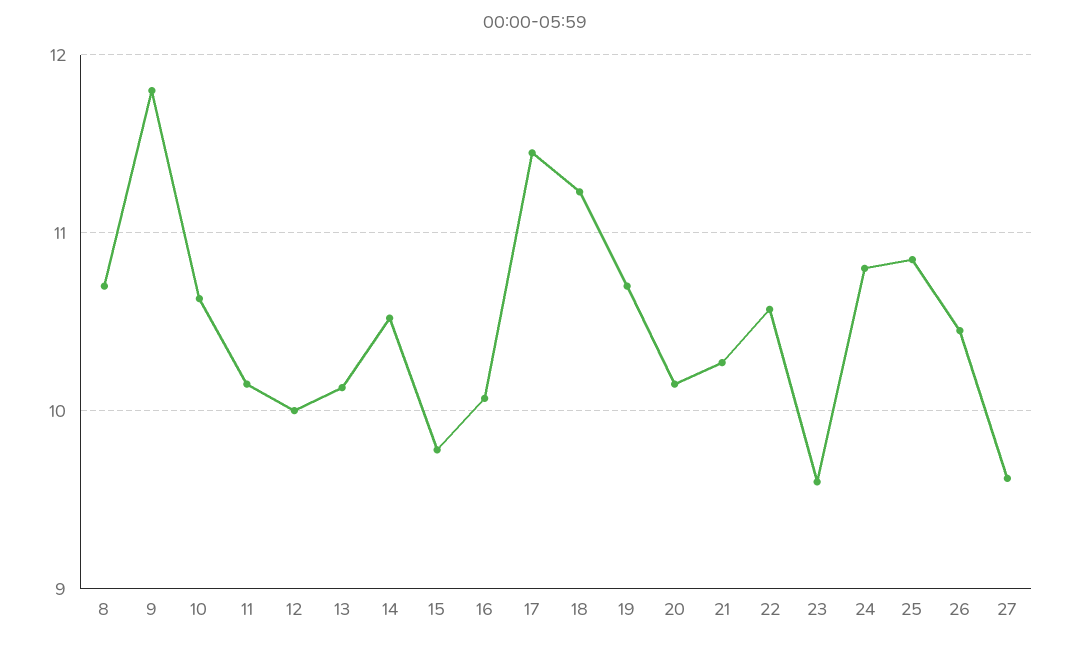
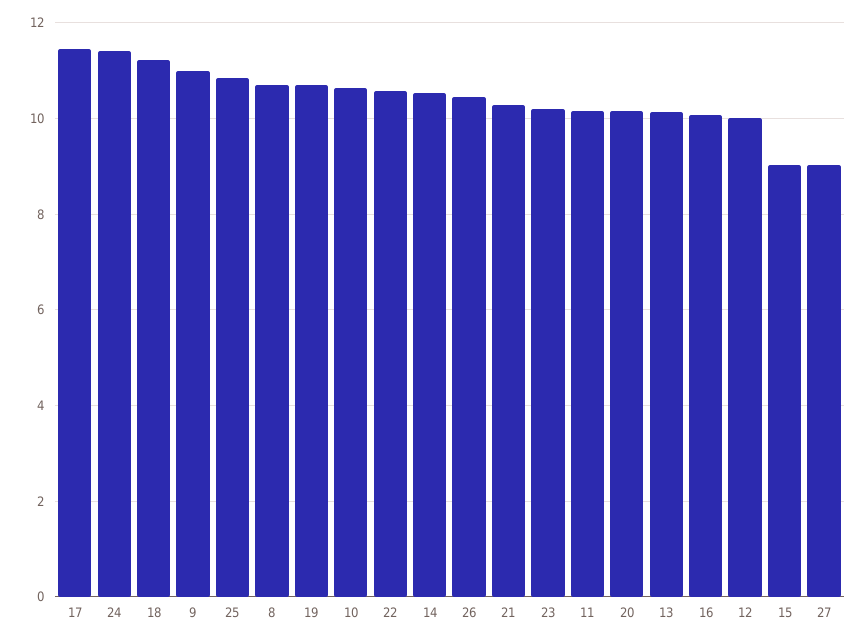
  {
    "8": 10.7,
-   "9": 11.8,
+   "9": 11,
    "10": 10.6,
    "11": 10.2,
    "12": 10,
    "13": 10.1,
    "14": 10.5,
-   "15": 9.8,
+   "15": 9,
    "16": 10.1,
    "17": 11.5,
    "18": 11.2,
    "19": 10.7,
    "20": 10.2,
    "21": 10.3,
    "22": 10.6,
-   "23": 9.6,
+   "23": 10.2,
-   "24": 10.8,
+   "24": 11.4,
    "25": 10.9,
    "26": 10.5,
-   "27": 9.6
+   "27": 9
  }

